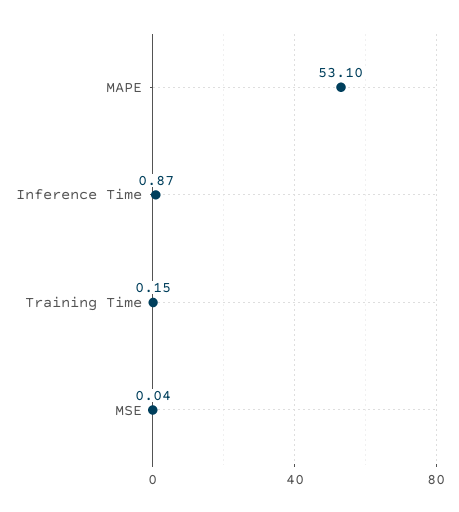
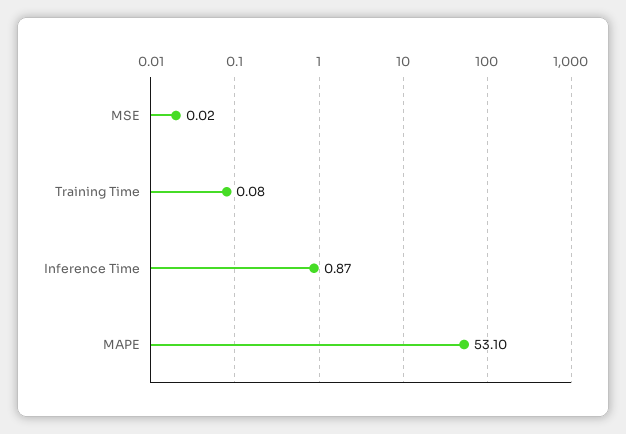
  {
    "MAPE": 53.1,
    "Inference Time": 0.87,
-   "Training Time": 0.15,
+   "Training Time": 0.08,
-   "MSE": 0.04
+   "MSE": 0.02
  }

